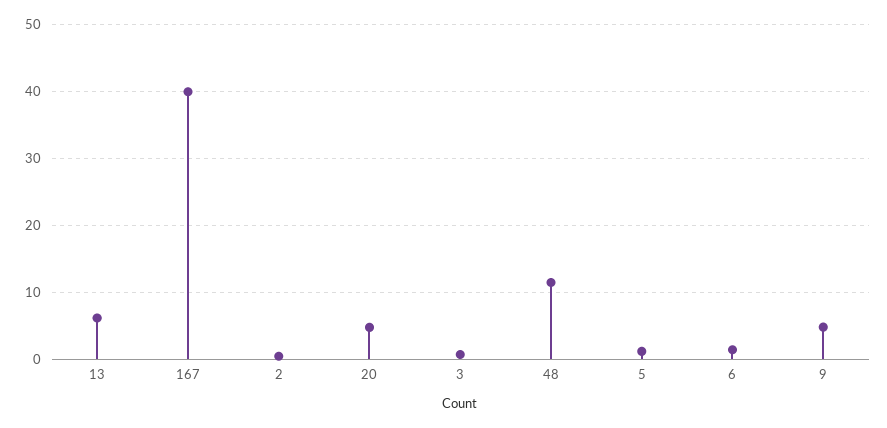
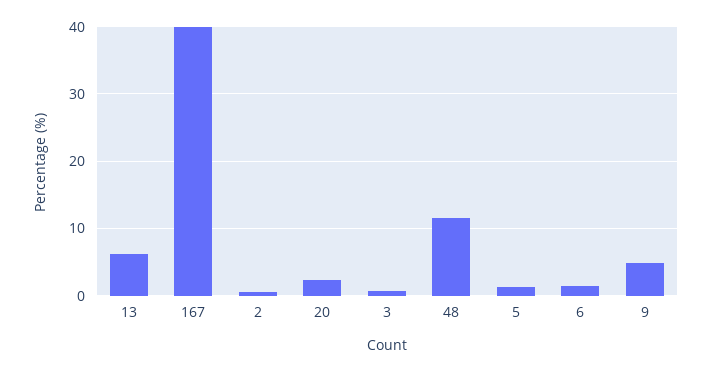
  {
    "13": 6,
    "167": 40,
    "2": 0,
-   "20": 5,
+   "20": 2,
    "3": 1,
    "48": 11,
    "5": 1,
    "6": 1,
    "9": 5
  }

